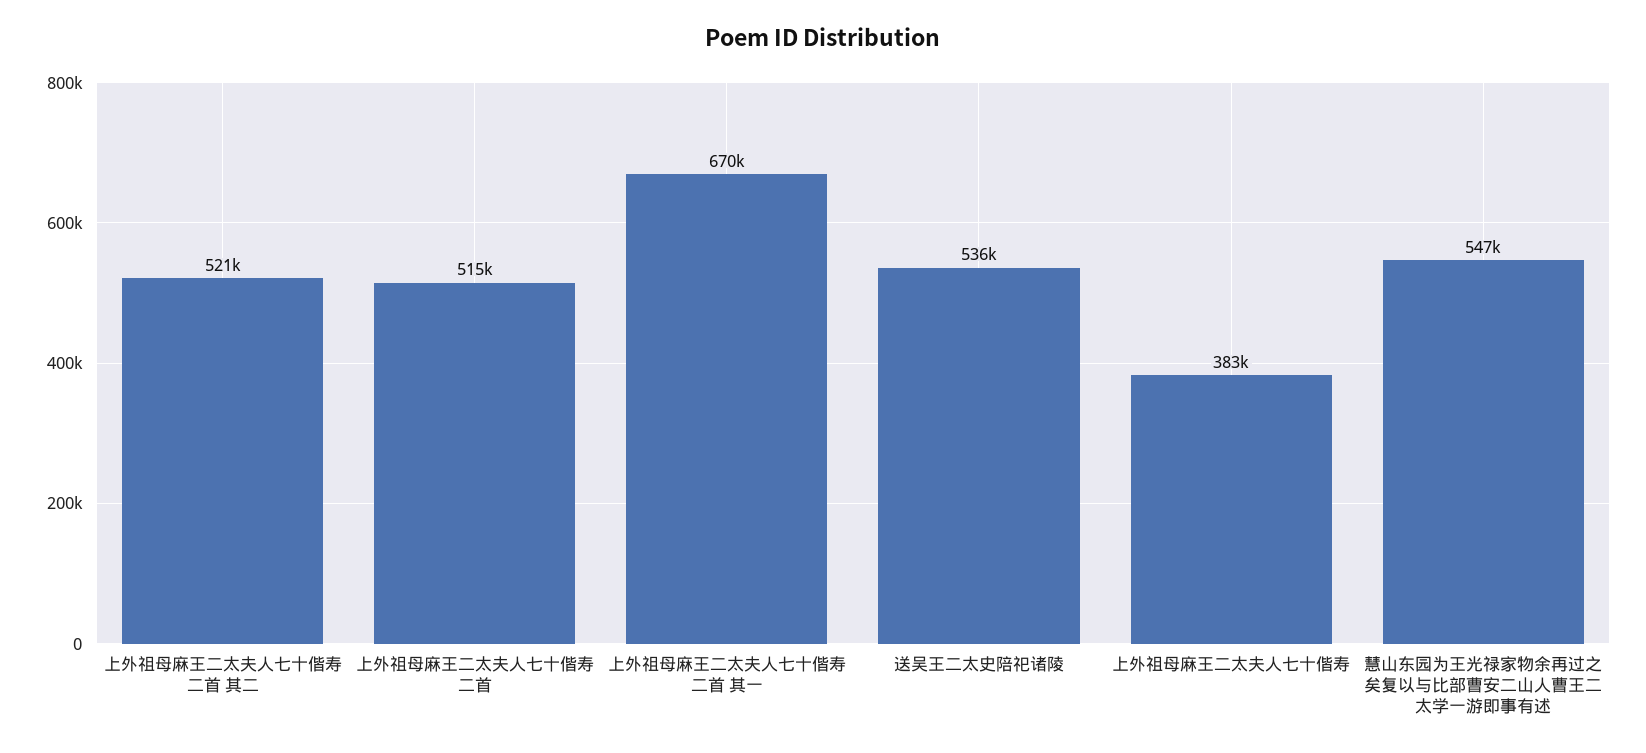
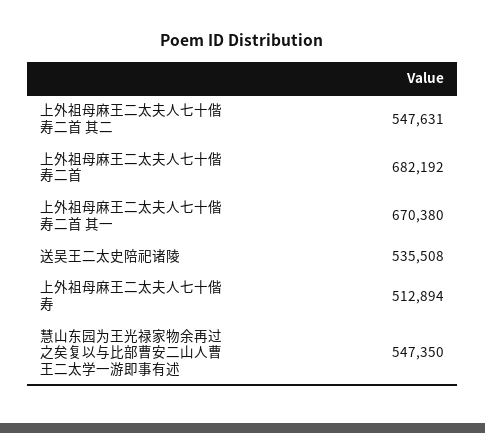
  {
-   "上外祖母麻王二太夫人七十偕寿二首 其二": 521000,
+   "上外祖母麻王二太夫人七十偕寿二首 其二": 547631,
-   "上外祖母麻王二太夫人七十偕寿二首": 515000,
+   "上外祖母麻王二太夫人七十偕寿二首": 682192,
    "上外祖母麻王二太夫人七十偕寿二首 其一": 670380,
    "送吴王二太史陪祀诸陵": 535508,
-   "上外祖母麻王二太夫人七十偕寿": 383000,
+   "上外祖母麻王二太夫人七十偕寿": 512894,
    "慧山东园为王光禄家物余再过之矣复以与比部曹安二山人曹王二太学一游即事有述": 547350
  }

